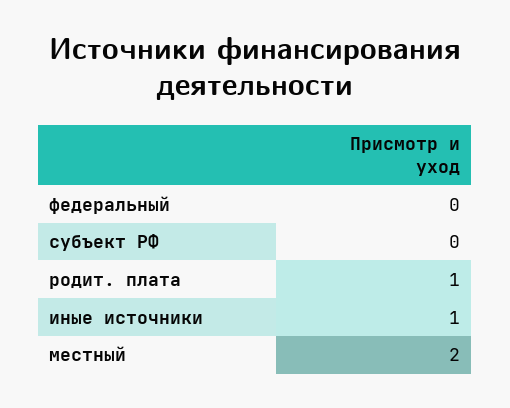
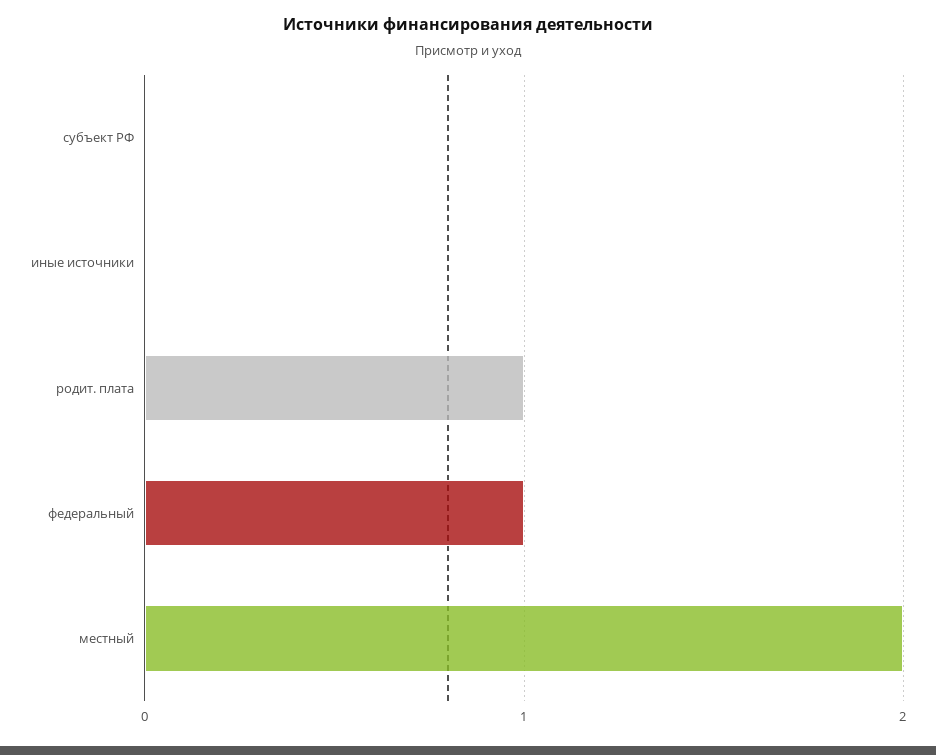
  {
-   "федеральный": 0,
+   "федеральный": 1,
    "субъект РФ": 0,
    "родит. плата": 1,
-   "иные источники": 1,
+   "иные источники": 0,
    "местный": 2
  }

